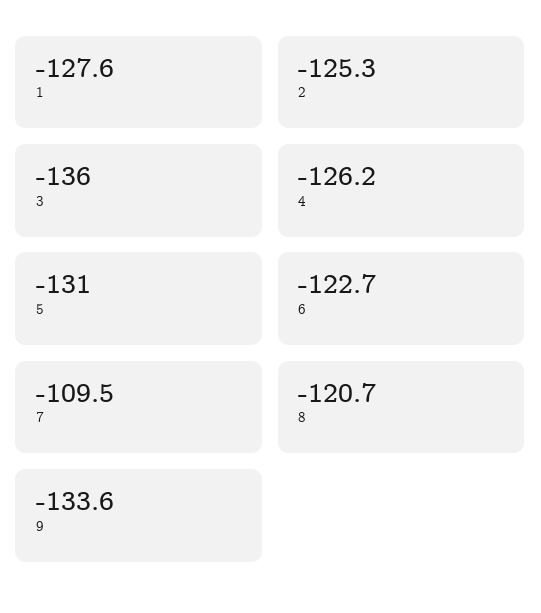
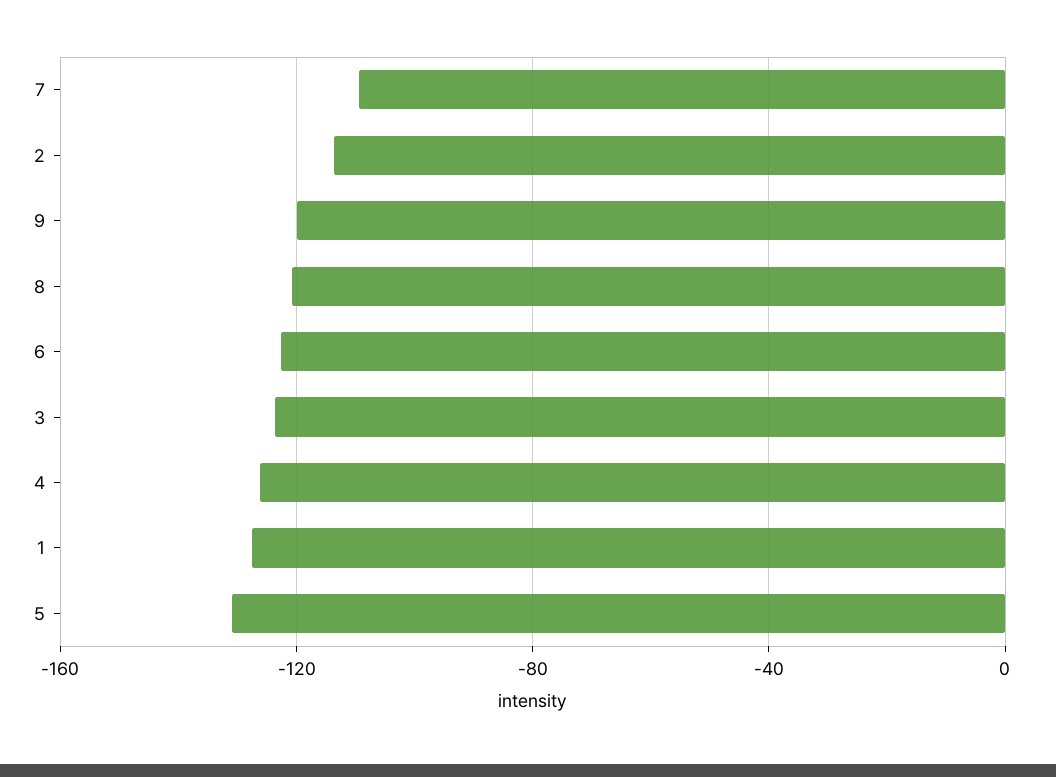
  {
    "1": -127.6,
-   "2": -125.3,
+   "2": -115,
-   "3": -136,
+   "3": -125,
    "4": -126.2,
    "5": -131,
    "6": -122.7,
    "7": -109.5,
    "8": -120.7,
-   "9": -133.6
+   "9": -120
  }

